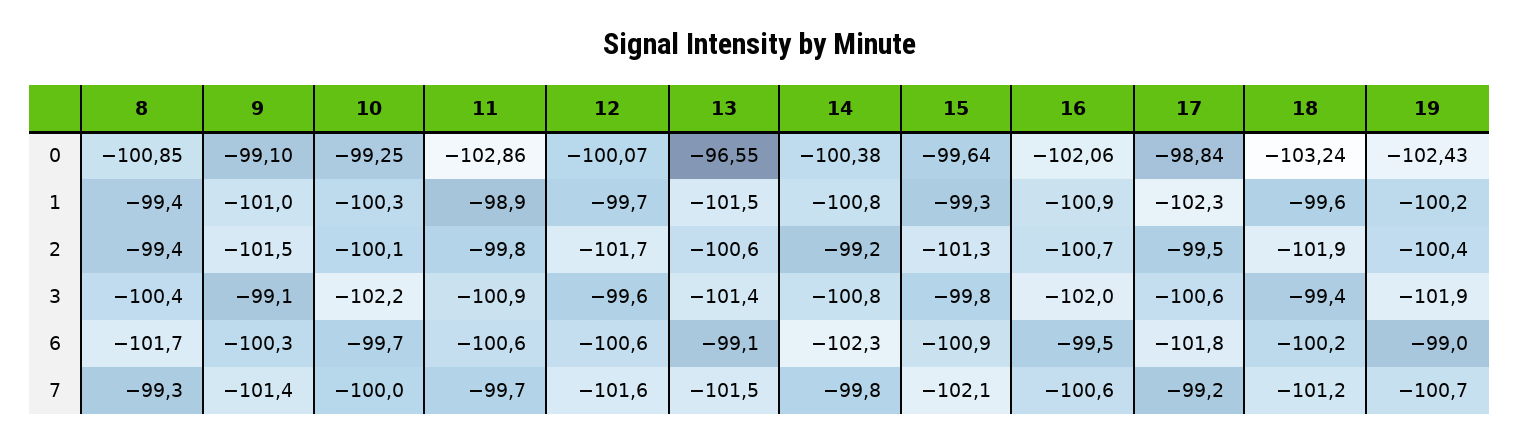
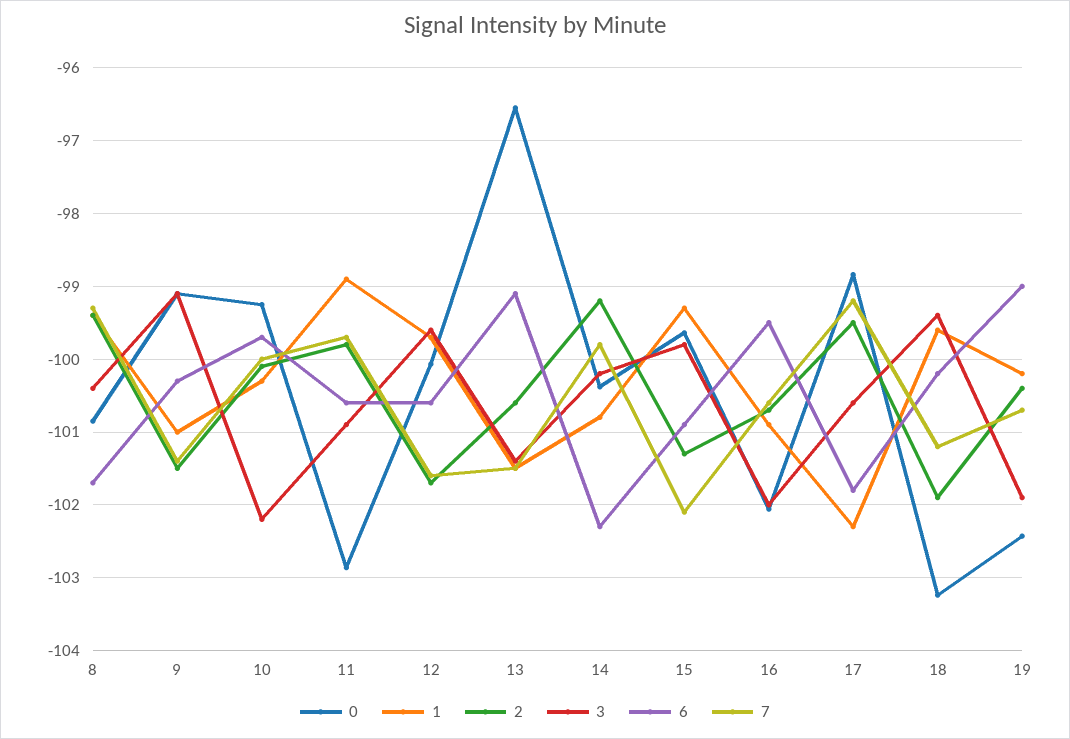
  {
    "0": {
      "8": -100.85,
      "9": -99.1,
      "10": -99.25,
      "11": -102.86,
      "12": -100.07,
      "13": -96.55,
      "14": -100.38,
      "15": -99.64,
      "16": -102.06,
      "17": -98.84,
      "18": -103.24,
      "19": -102.43
    },
    "1": {
      "8": -99.4,
      "9": -101,
      "10": -100.3,
      "11": -98.9,
      "12": -99.7,
      "13": -101.5,
      "14": -100.8,
      "15": -99.3,
      "16": -100.9,
      "17": -102.3,
      "18": -99.6,
      "19": -100.2
    },
    "2": {
      "8": -99.4,
      "9": -101.5,
      "10": -100.1,
      "11": -99.8,
      "12": -101.7,
      "13": -100.6,
      "14": -99.2,
      "15": -101.3,
      "16": -100.7,
      "17": -99.5,
      "18": -101.9,
      "19": -100.4
    },
    "3": {
      "8": -100.4,
      "9": -99.1,
      "10": -102.2,
      "11": -100.9,
      "12": -99.6,
      "13": -101.4,
-     "14": -100.8,
+     "14": -100.2,
      "15": -99.8,
      "16": -102,
      "17": -100.6,
      "18": -99.4,
      "19": -101.9
    },
    "6": {
      "8": -101.7,
      "9": -100.3,
      "10": -99.7,
      "11": -100.6,
      "12": -100.6,
      "13": -99.1,
      "14": -102.3,
      "15": -100.9,
      "16": -99.5,
      "17": -101.8,
      "18": -100.2,
      "19": -99
    },
    "7": {
      "8": -99.3,
      "9": -101.4,
      "10": -100,
      "11": -99.7,
      "12": -101.6,
      "13": -101.5,
      "14": -99.8,
      "15": -102.1,
      "16": -100.6,
      "17": -99.2,
      "18": -101.2,
      "19": -100.7
    }
  }

